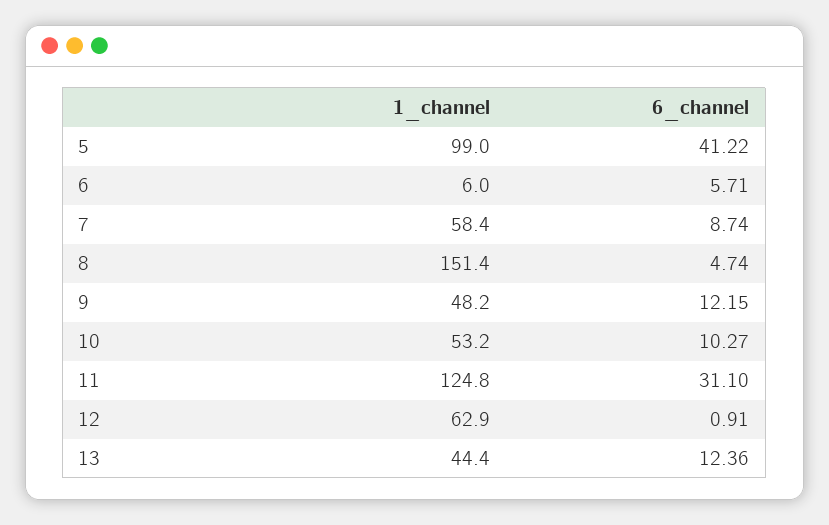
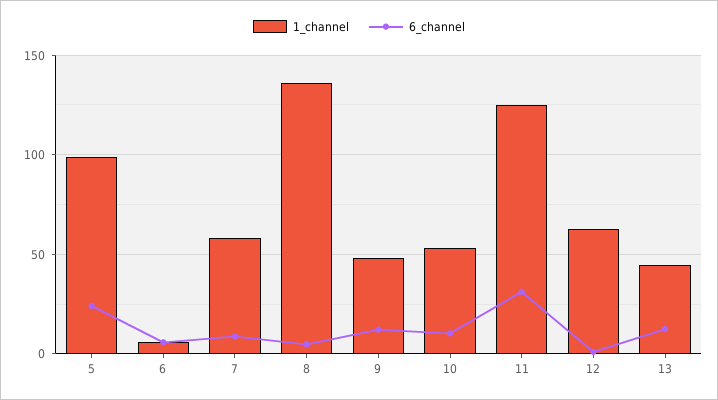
  {
    "1_channel": {
      "5": 99,
      "6": 6,
      "7": 58.4,
-     "8": 151.4,
+     "8": 135,
      "9": 48.2,
      "10": 53.2,
      "11": 124.8,
      "12": 62.9,
      "13": 44.4
    },
    "6_channel": {
-     "5": 41.22,
+     "5": 25,
      "6": 5.71,
      "7": 8.74,
      "8": 4.74,
      "9": 12.15,
      "10": 10.27,
      "11": 31.1,
      "12": 0.91,
      "13": 12.36
    }
  }

